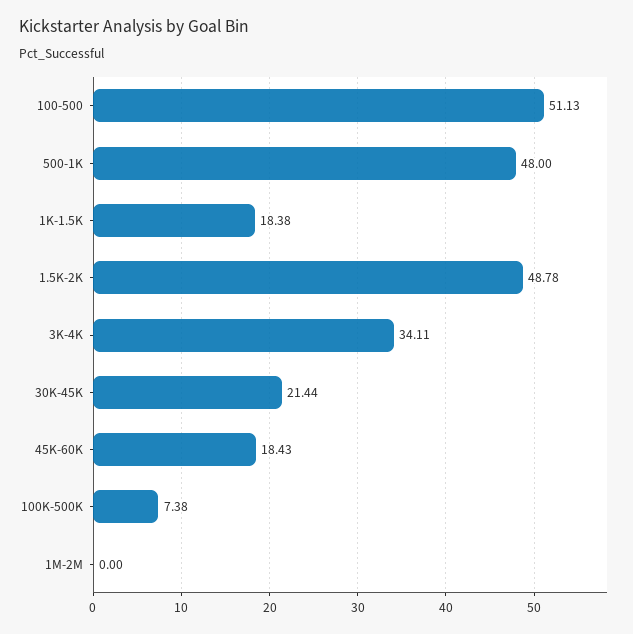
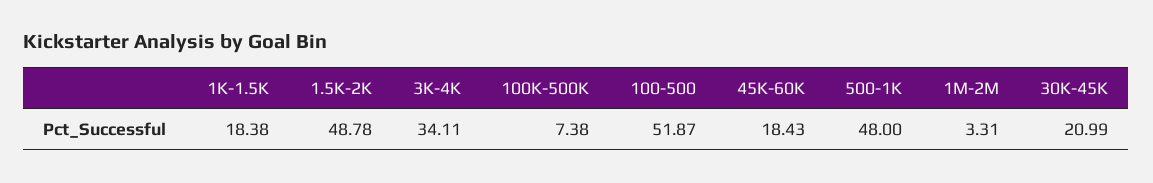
  {
-   "100-500": 51.13,
+   "100-500": 51.87,
    "500-1K": 48,
    "1K-1.5K": 18.38,
    "1.5K-2K": 48.78,
    "3K-4K": 34.11,
-   "30K-45K": 21.44,
+   "30K-45K": 20.99,
    "45K-60K": 18.43,
    "100K-500K": 7.38,
-   "1M-2M": 0
+   "1M-2M": 3.31
  }

